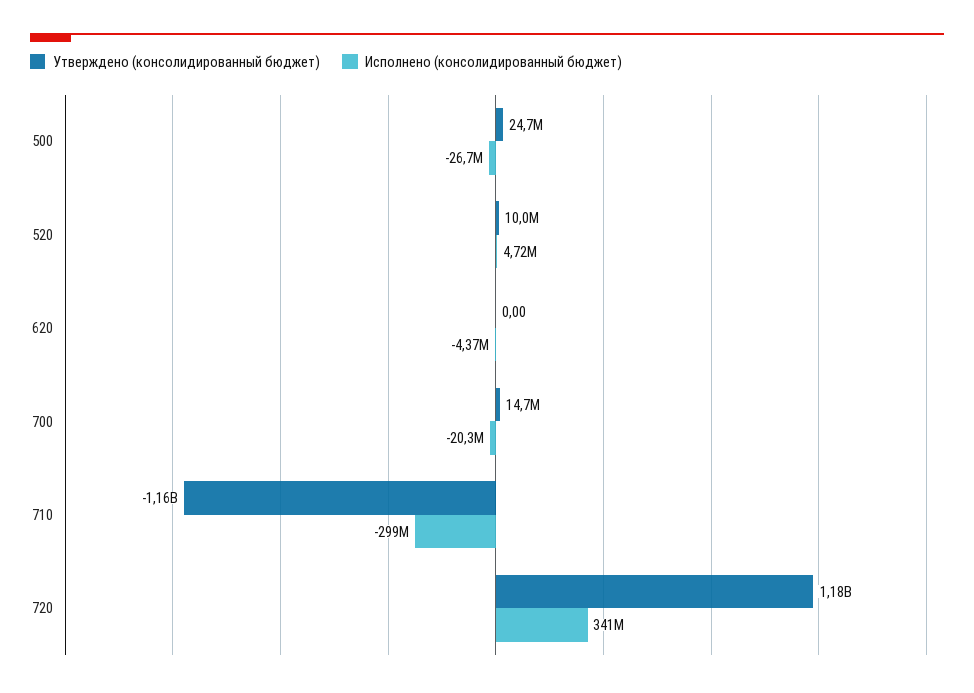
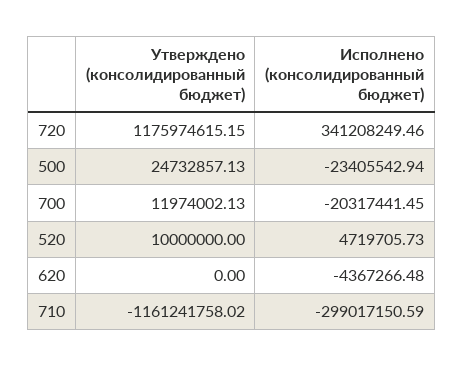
  {
    "Утверждено (консолидированный бюджет)": {
      "500": 24732857.13,
      "520": 10000000,
      "620": 0,
-     "700": 14700000,
+     "700": 11974002.13,
      "710": -1161241758.02,
      "720": 1175974615.15
    },
    "Исполнено (консолидированный бюджет)": {
-     "500": -26700000,
+     "500": -23405542.94,
      "520": 4719705.73,
      "620": -4367266.48,
      "700": -20317441.45,
      "710": -299017150.59,
      "720": 341208249.46
    }
  }

